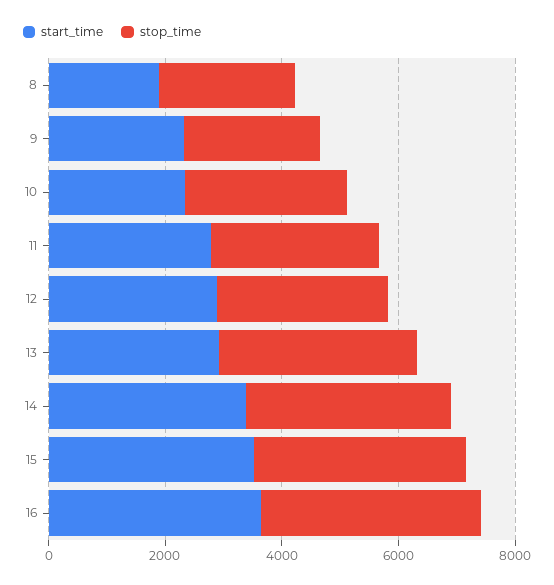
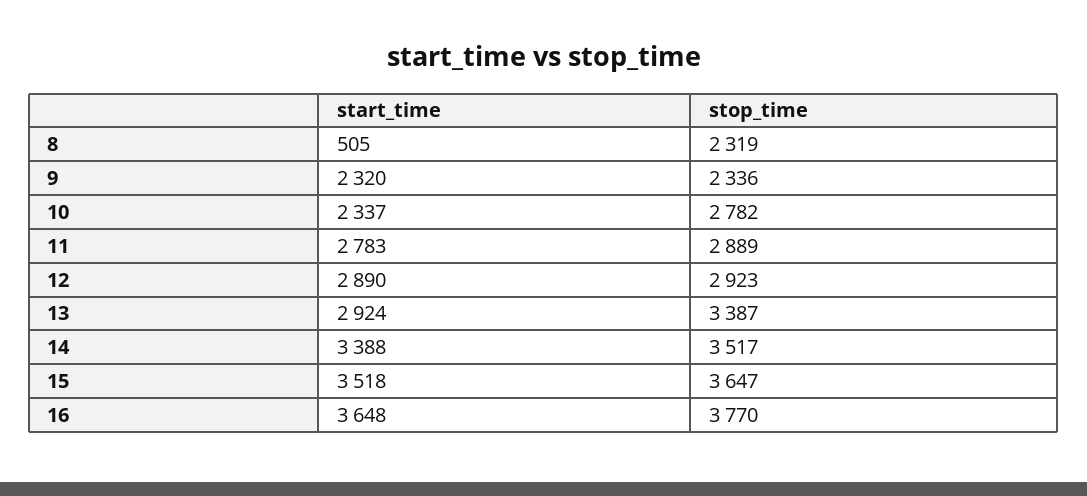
  {
    "start_time": {
-     "8": 2000,
+     "8": 505,
      "9": 2320,
      "10": 2337,
      "11": 2783,
      "12": 2890,
      "13": 2924,
      "14": 3388,
      "15": 3518,
      "16": 3648
    },
    "stop_time": {
      "8": 2319,
      "9": 2336,
      "10": 2782,
      "11": 2889,
      "12": 2923,
      "13": 3387,
      "14": 3517,
      "15": 3647,
      "16": 3770
    }
  }

